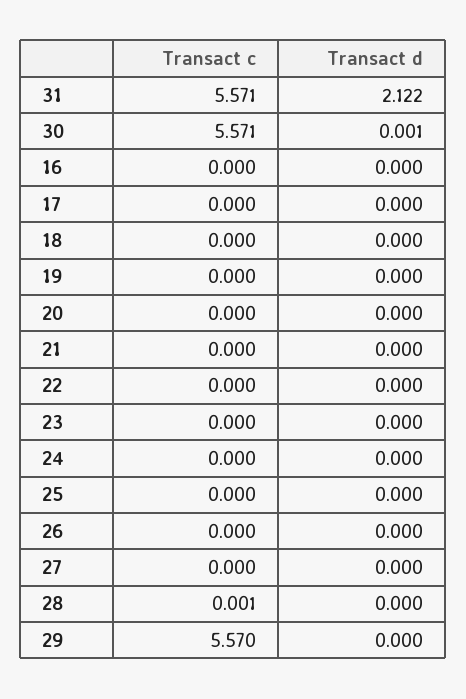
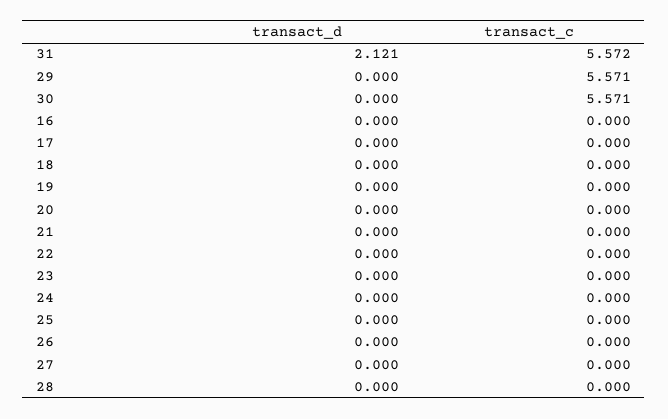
  {
    "Transact c": {
-     "31": 5.571,
+     "31": 5.572,
      "30": 5.571,
      "16": 0,
      "17": 0,
      "18": 0,
      "19": 0,
      "20": 0,
      "21": 0,
      "22": 0,
      "23": 0,
      "24": 0,
      "25": 0,
      "26": 0,
      "27": 0,
-     "28": 0.001,
+     "28": 0,
-     "29": 5.57
+     "29": 5.571
    },
    "Transact d": {
-     "31": 2.122,
+     "31": 2.121,
-     "30": 0.001,
+     "30": 0,
      "16": 0,
      "17": 0,
      "18": 0,
      "19": 0,
      "20": 0,
      "21": 0,
      "22": 0,
      "23": 0,
      "24": 0,
      "25": 0,
      "26": 0,
      "27": 0,
      "28": 0,
      "29": 0
    }
  }

